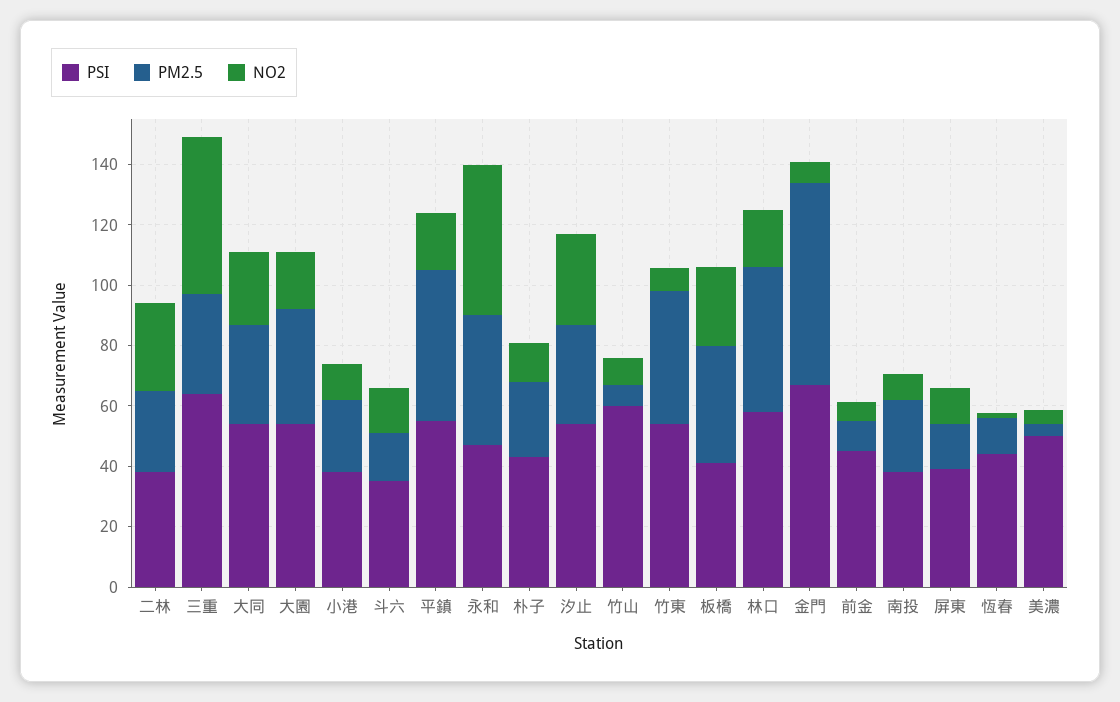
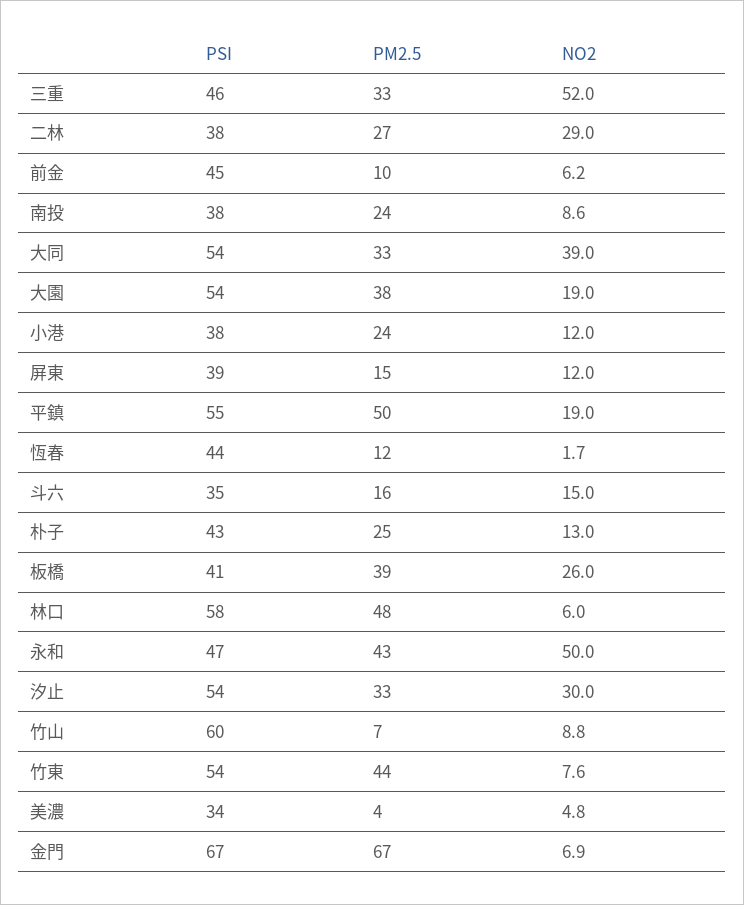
  {
    "PSI": {
      "二林": 38,
-     "三重": 65,
+     "三重": 46,
      "大同": 54,
      "大園": 54,
      "小港": 38,
      "斗六": 35,
      "平鎮": 55,
      "永和": 47,
      "朴子": 43,
      "汐止": 54,
      "竹山": 60,
      "竹東": 54,
      "板橋": 41,
      "林口": 58,
      "金門": 67,
      "前金": 45,
      "南投": 38,
      "屏東": 39,
      "恆春": 44,
-     "美濃": 50
+     "美濃": 34
    },
    "PM2.5": {
      "二林": 27,
      "三重": 33,
      "大同": 33,
      "大園": 38,
      "小港": 24,
      "斗六": 16,
      "平鎮": 50,
      "永和": 43,
      "朴子": 25,
      "汐止": 33,
      "竹山": 7,
      "竹東": 44,
      "板橋": 39,
      "林口": 48,
      "金門": 67,
      "前金": 10,
      "南投": 24,
      "屏東": 15,
      "恆春": 12,
      "美濃": 4
    },
    "NO2": {
      "二林": 29,
      "三重": 52,
-     "大同": 25,
+     "大同": 39,
      "大園": 19,
      "小港": 12,
      "斗六": 15,
      "平鎮": 19,
      "永和": 50,
      "朴子": 13,
      "汐止": 30,
      "竹山": 8.8,
      "竹東": 7.6,
      "板橋": 26,
-     "林口": 20,
+     "林口": 6,
      "金門": 6.9,
      "前金": 6.2,
      "南投": 8.6,
      "屏東": 12,
      "恆春": 1.7,
      "美濃": 4.8
    }
  }

